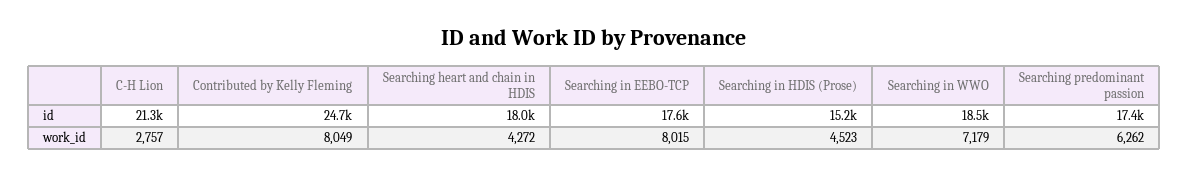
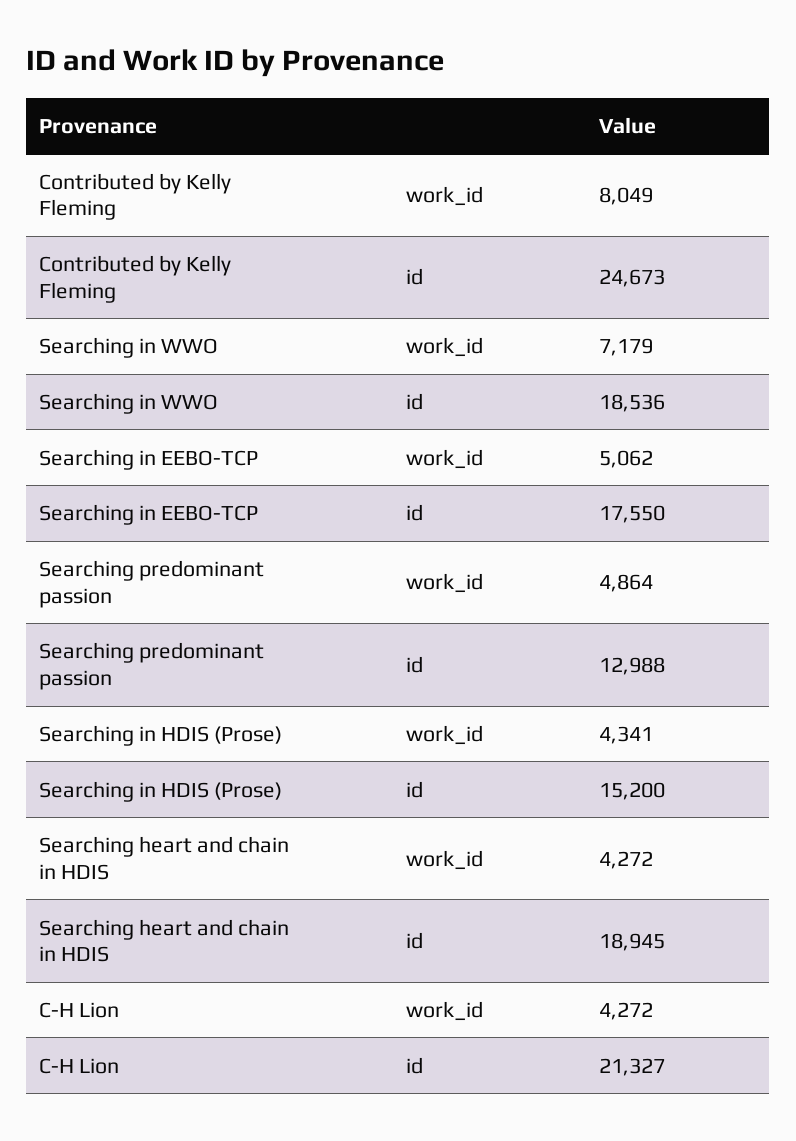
  {
    "C-H Lion": {
      "id": 21327,
-     "work_id": 2757
+     "work_id": 4272
    },
    "Contributed by Kelly Fleming": {
      "id": 24673,
      "work_id": 8049
    },
    "Searching heart and chain in HDIS": {
-     "id": 18000,
+     "id": 18945,
      "work_id": 4272
    },
    "Searching in EEBO-TCP": {
      "id": 17550,
-     "work_id": 8015
+     "work_id": 5062
    },
    "Searching in HDIS (Prose)": {
      "id": 15200,
-     "work_id": 4523
+     "work_id": 4341
    },
    "Searching in WWO": {
      "id": 18536,
      "work_id": 7179
    },
    "Searching predominant passion": {
-     "id": 17400,
+     "id": 12988,
-     "work_id": 6262
+     "work_id": 4864
    }
  }

